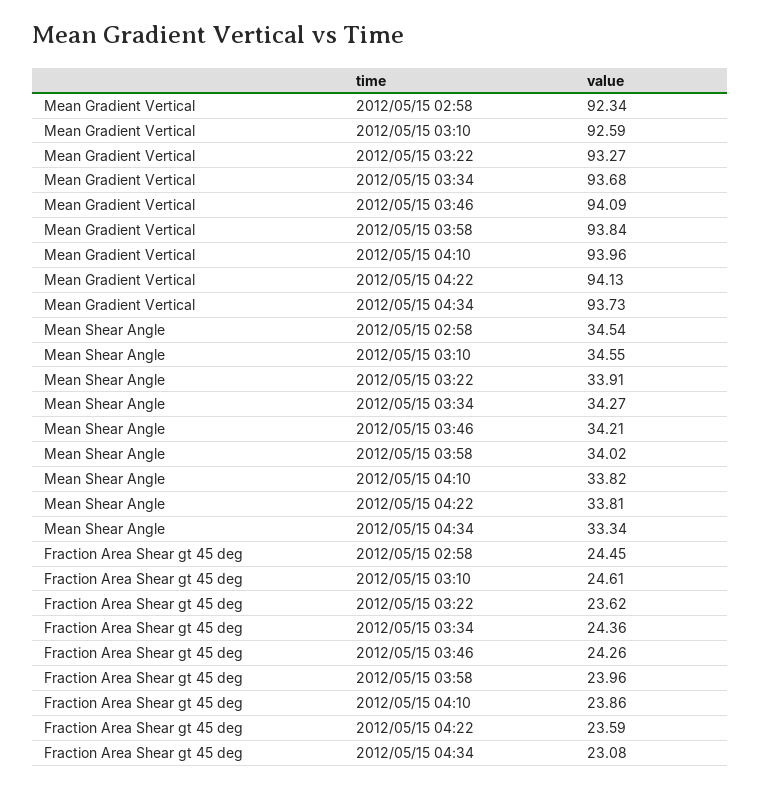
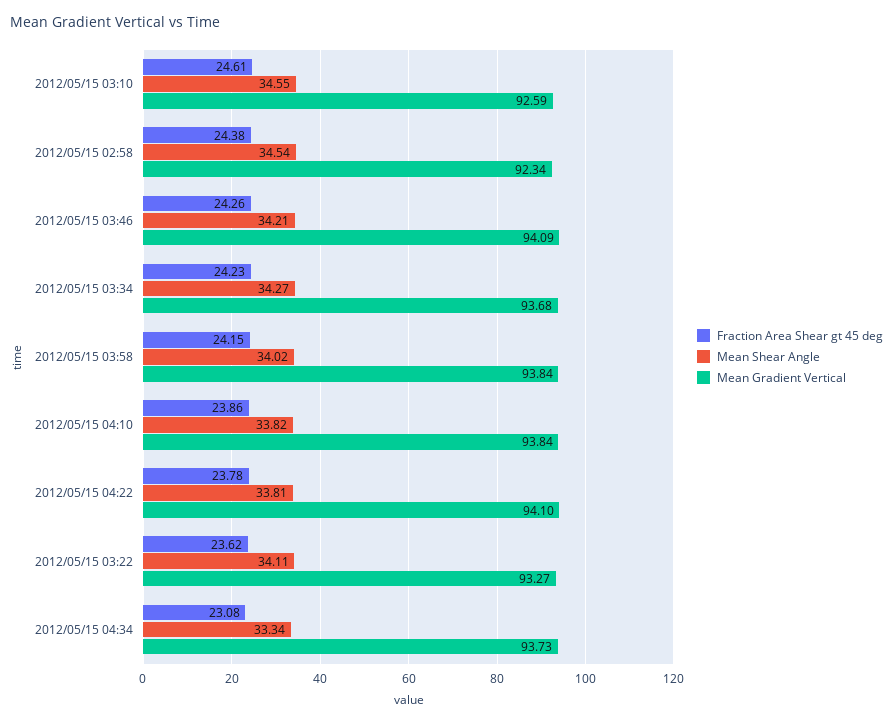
  {
    "Mean Gradient Vertical": {
      "2012/05/15 02:58": 92.34,
      "2012/05/15 03:10": 92.59,
      "2012/05/15 03:22": 93.27,
      "2012/05/15 03:34": 93.68,
      "2012/05/15 03:46": 94.09,
      "2012/05/15 03:58": 93.84,
-     "2012/05/15 04:10": 93.96,
+     "2012/05/15 04:10": 93.84,
-     "2012/05/15 04:22": 94.13,
+     "2012/05/15 04:22": 94.1,
      "2012/05/15 04:34": 93.73
    },
    "Mean Shear Angle": {
      "2012/05/15 02:58": 34.54,
      "2012/05/15 03:10": 34.55,
-     "2012/05/15 03:22": 33.91,
+     "2012/05/15 03:22": 34.11,
      "2012/05/15 03:34": 34.27,
      "2012/05/15 03:46": 34.21,
      "2012/05/15 03:58": 34.02,
      "2012/05/15 04:10": 33.82,
      "2012/05/15 04:22": 33.81,
      "2012/05/15 04:34": 33.34
    },
    "Fraction Area Shear gt 45 deg": {
-     "2012/05/15 02:58": 24.45,
+     "2012/05/15 02:58": 24.38,
      "2012/05/15 03:10": 24.61,
      "2012/05/15 03:22": 23.62,
-     "2012/05/15 03:34": 24.36,
+     "2012/05/15 03:34": 24.23,
      "2012/05/15 03:46": 24.26,
-     "2012/05/15 03:58": 23.96,
+     "2012/05/15 03:58": 24.15,
      "2012/05/15 04:10": 23.86,
-     "2012/05/15 04:22": 23.59,
+     "2012/05/15 04:22": 23.78,
      "2012/05/15 04:34": 23.08
    }
  }

